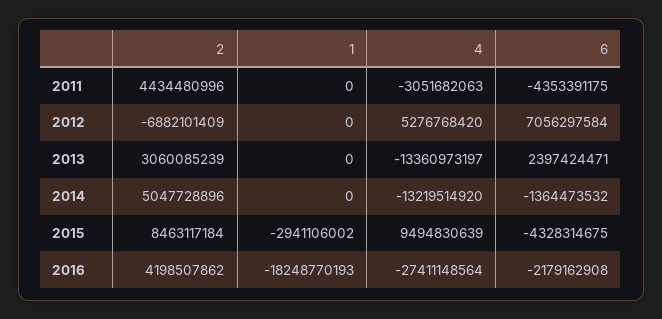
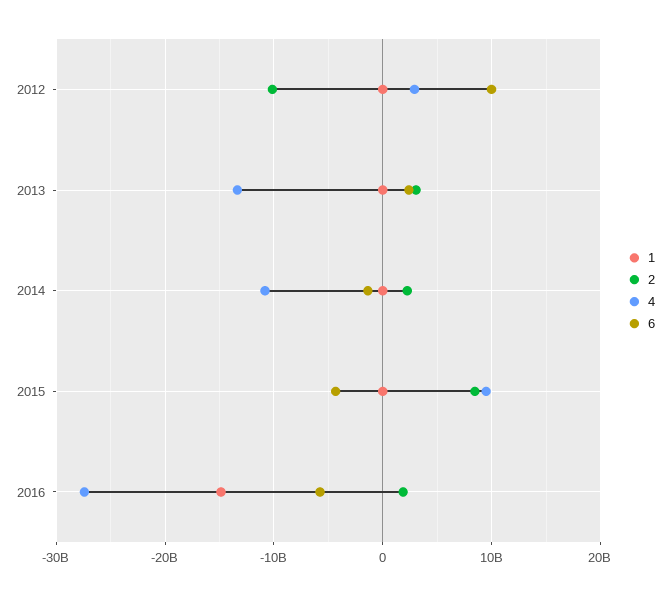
  {
    "2": {
-     "2011": 4434480996,
-     "2012": -6882101409,
+     "2012": -10000000000,
      "2013": 3060085239,
-     "2014": 5047728896,
+     "2014": 2000000000,
      "2015": 8463117184,
-     "2016": 4198507862
+     "2016": 2000000000
    },
    "1": {
-     "2011": 0,
      "2012": 0,
      "2013": 0,
      "2014": 0,
-     "2015": -2941106002,
+     "2015": 0,
-     "2016": -18248770193
+     "2016": -15000000000
    },
    "4": {
-     "2011": -3051682063,
-     "2012": 5276768420,
+     "2012": 3000000000,
      "2013": -13360973197,
-     "2014": -13219514920,
+     "2014": -11000000000,
      "2015": 9494830639,
      "2016": -27411148564
    },
    "6": {
-     "2011": -4353391175,
-     "2012": 7056297584,
+     "2012": 10000000000,
      "2013": 2397424471,
      "2014": -1364473532,
      "2015": -4328314675,
-     "2016": -2179162908
+     "2016": -6000000000
    }
  }

